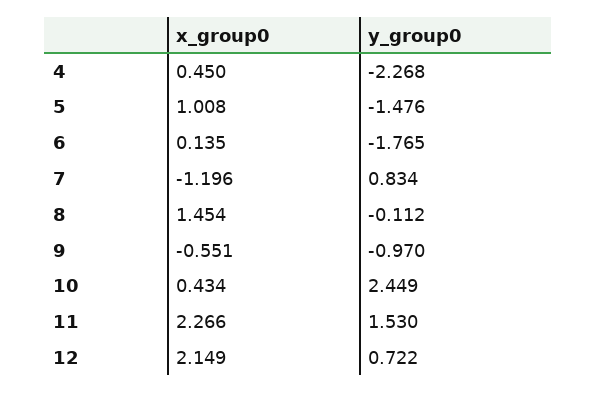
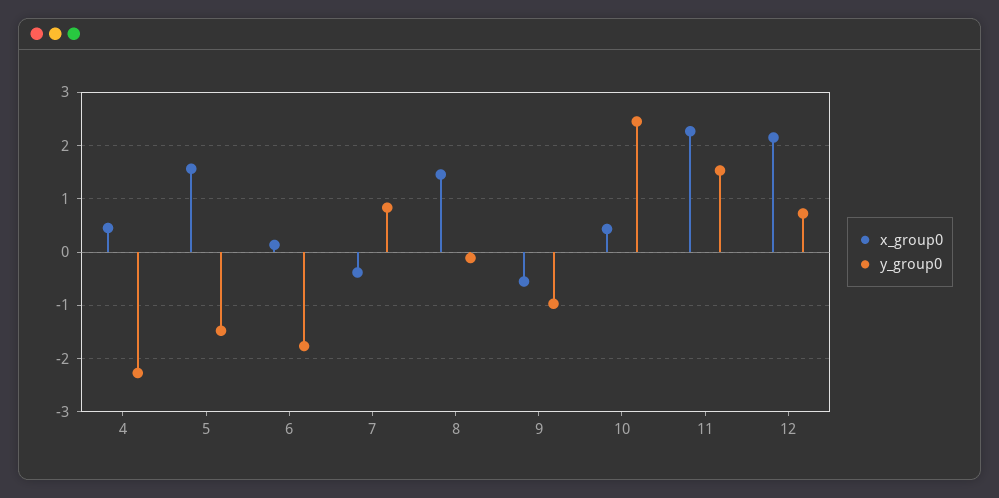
  {
    "x_group0": {
      "4": 0.45,
-     "5": 1.008,
+     "5": 1.6,
      "6": 0.135,
-     "7": -1.196,
+     "7": -0.4,
      "8": 1.454,
      "9": -0.551,
      "10": 0.434,
      "11": 2.266,
      "12": 2.149
    },
    "y_group0": {
      "4": -2.268,
      "5": -1.476,
      "6": -1.765,
      "7": 0.834,
      "8": -0.112,
      "9": -0.97,
      "10": 2.449,
      "11": 1.53,
      "12": 0.722
    }
  }

